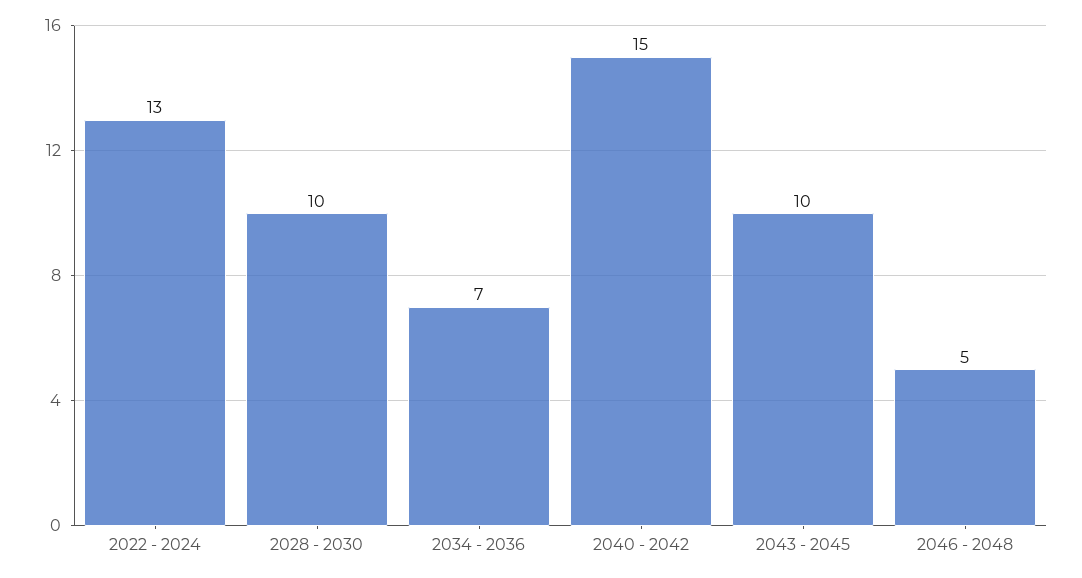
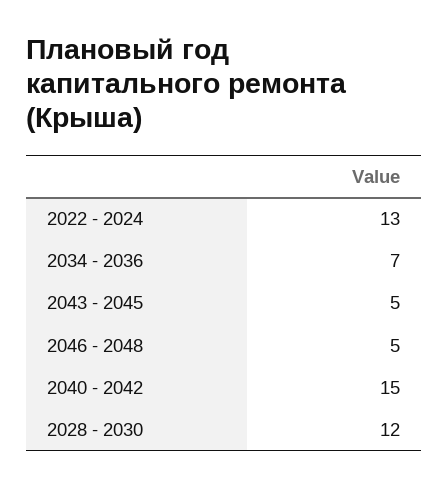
  {
    "2022 - 2024": 13,
-   "2028 - 2030": 10,
+   "2028 - 2030": 12,
    "2034 - 2036": 7,
    "2040 - 2042": 15,
-   "2043 - 2045": 10,
+   "2043 - 2045": 5,
    "2046 - 2048": 5
  }

